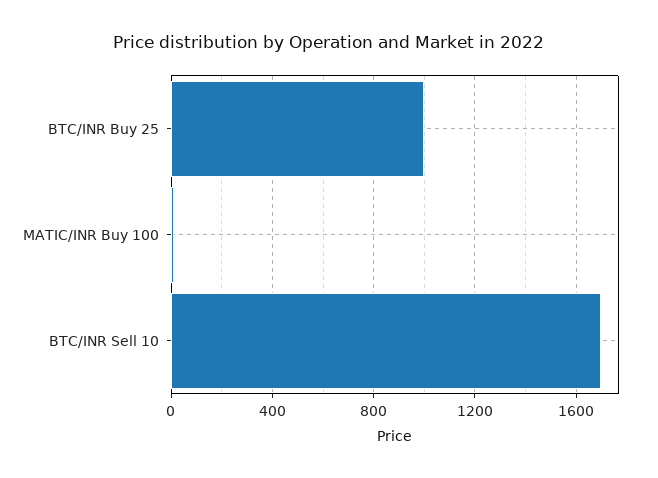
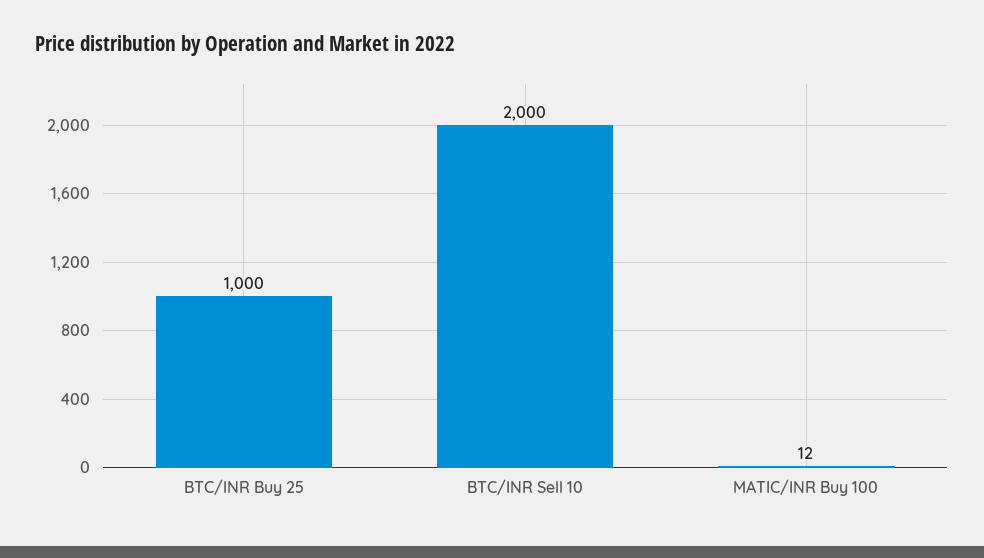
  {
    "BTC/INR Buy 25": 1000,
    "MATIC/INR Buy 100": 12,
-   "BTC/INR Sell 10": 1700
+   "BTC/INR Sell 10": 2000
  }

